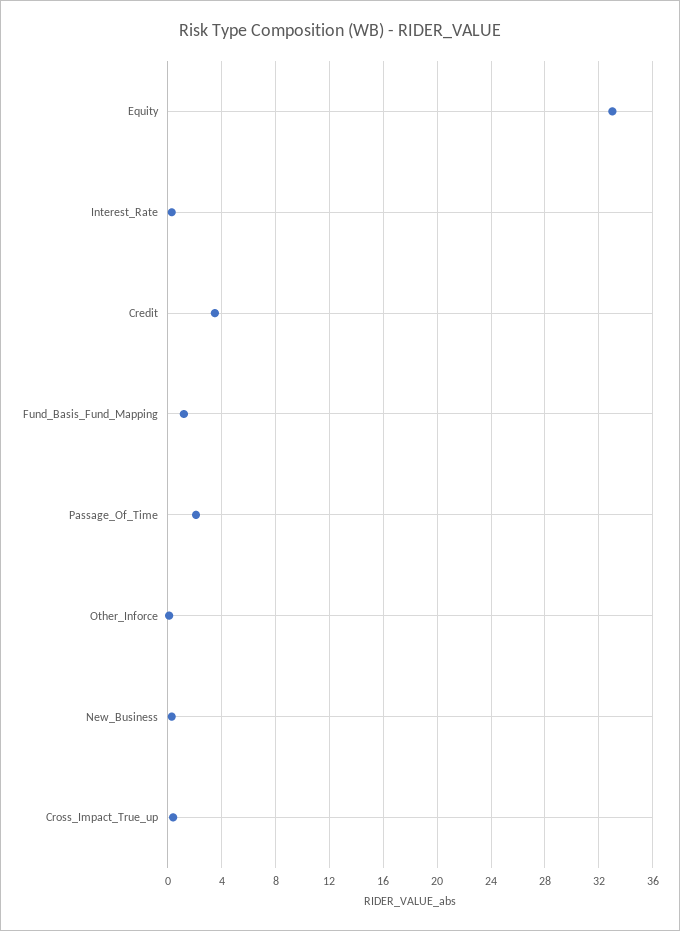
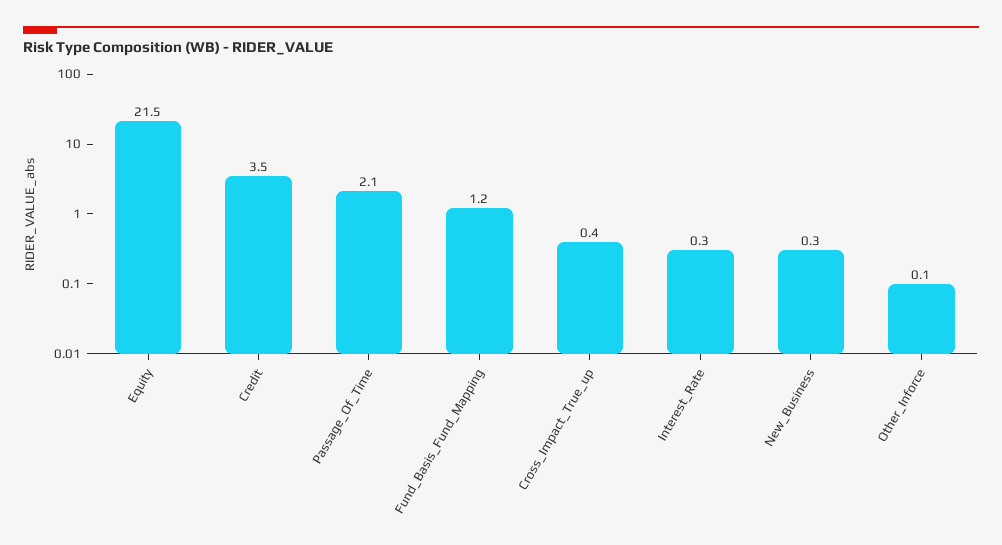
  {
-   "Equity": 33,
+   "Equity": 21.5,
    "Interest_Rate": 0.3,
    "Credit": 3.5,
    "Fund_Basis_Fund_Mapping": 1.2,
    "Passage_Of_Time": 2.1,
    "Other_Inforce": 0.1,
    "New_Business": 0.3,
    "Cross_Impact_True_up": 0.4
  }

